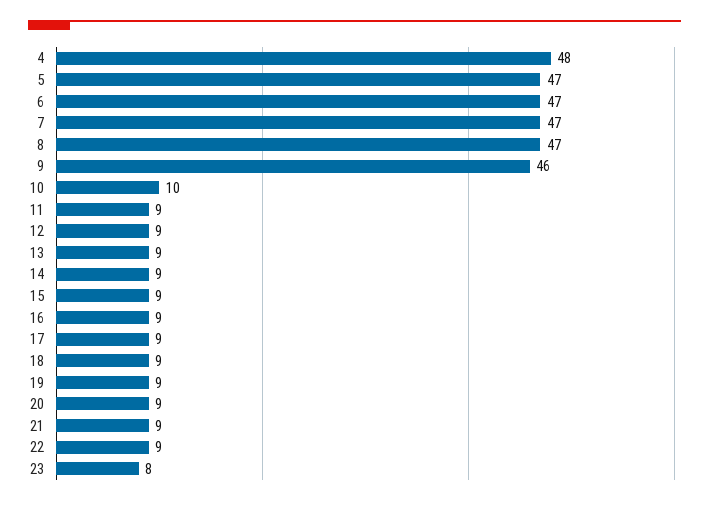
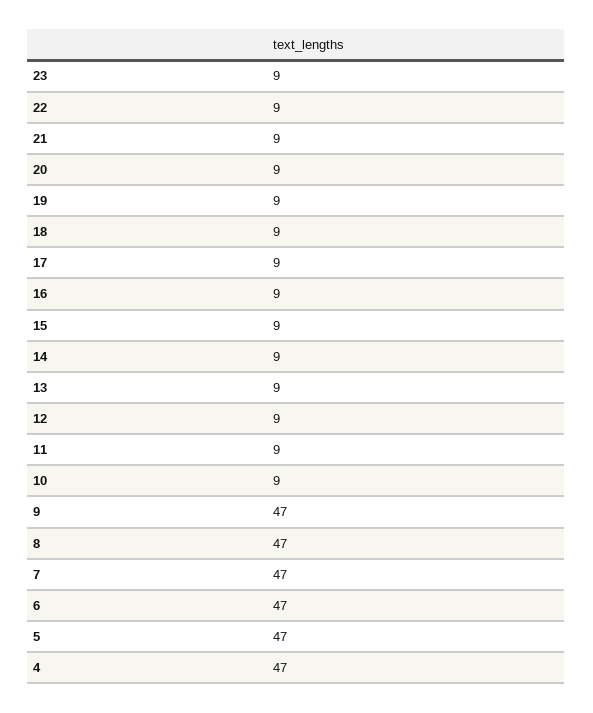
  {
-   "4": 48,
+   "4": 47,
    "5": 47,
    "6": 47,
    "7": 47,
    "8": 47,
-   "9": 46,
+   "9": 47,
-   "10": 10,
+   "10": 9,
    "11": 9,
    "12": 9,
    "13": 9,
    "14": 9,
    "15": 9,
    "16": 9,
    "17": 9,
    "18": 9,
    "19": 9,
    "20": 9,
    "21": 9,
    "22": 9,
-   "23": 8
+   "23": 9
  }

